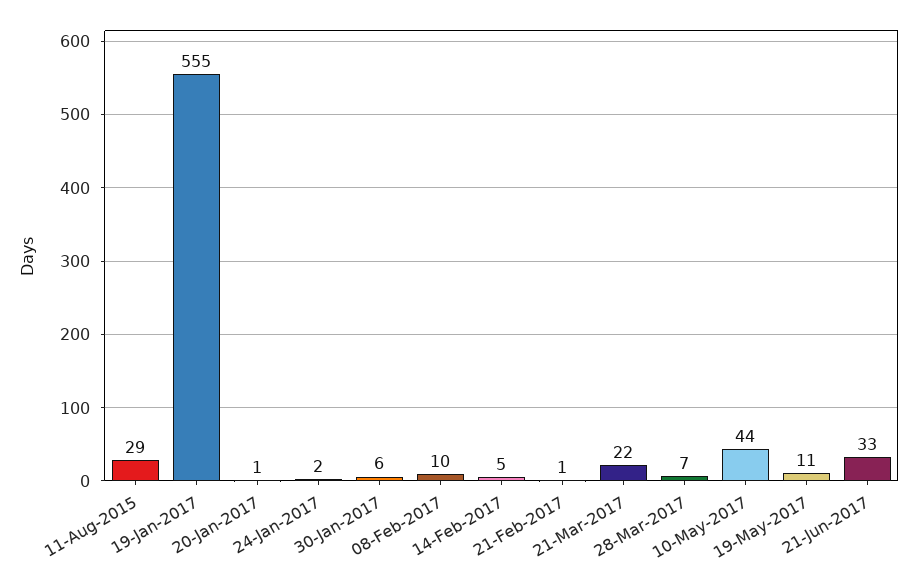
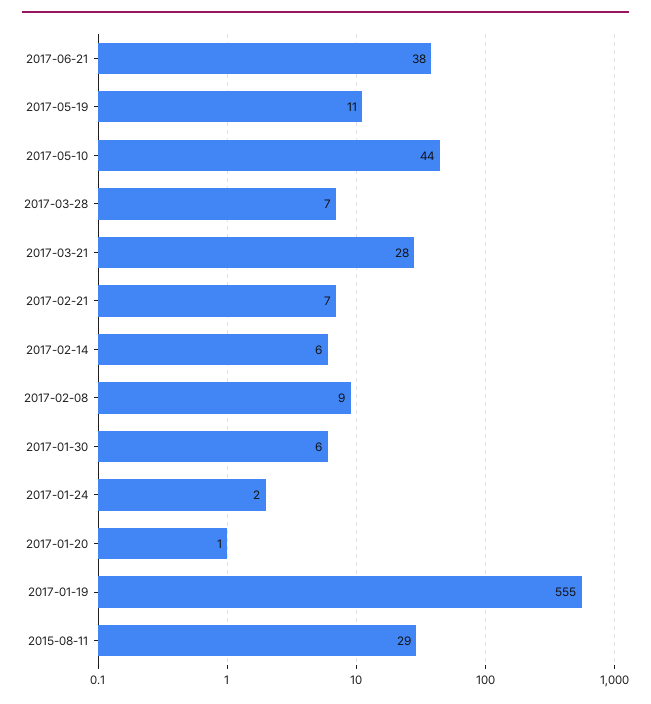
  {
    "11-Aug-2015": 29,
    "19-Jan-2017": 555,
    "20-Jan-2017": 1,
    "24-Jan-2017": 2,
    "30-Jan-2017": 6,
-   "08-Feb-2017": 10,
+   "08-Feb-2017": 9,
-   "14-Feb-2017": 5,
+   "14-Feb-2017": 6,
-   "21-Feb-2017": 1,
+   "21-Feb-2017": 7,
-   "21-Mar-2017": 22,
+   "21-Mar-2017": 28,
    "28-Mar-2017": 7,
    "10-May-2017": 44,
    "19-May-2017": 11,
-   "21-Jun-2017": 33
+   "21-Jun-2017": 38
  }

